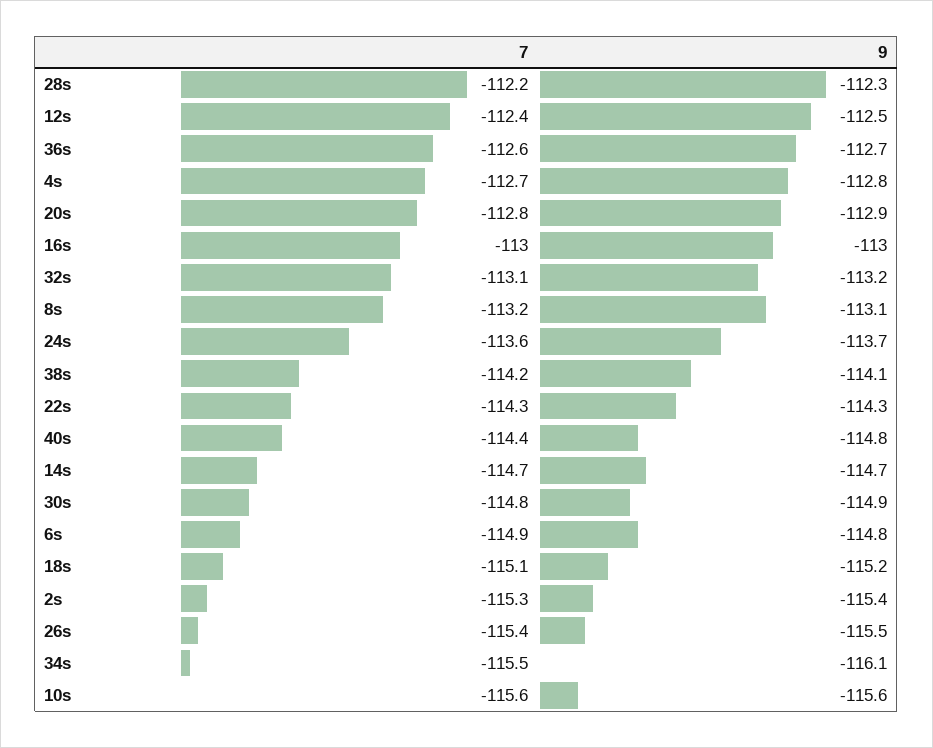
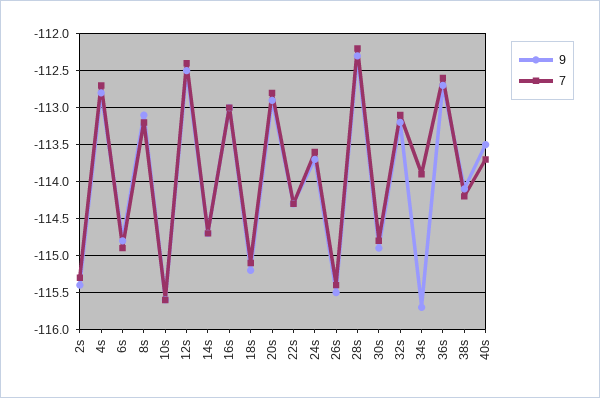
  {
    "7": {
      "28s": -112.2,
      "12s": -112.4,
      "36s": -112.6,
      "4s": -112.7,
      "20s": -112.8,
      "16s": -113,
      "32s": -113.1,
      "8s": -113.2,
      "24s": -113.6,
      "38s": -114.2,
      "22s": -114.3,
-     "40s": -114.4,
+     "40s": -113.7,
      "14s": -114.7,
      "30s": -114.8,
      "6s": -114.9,
      "18s": -115.1,
      "2s": -115.3,
      "26s": -115.4,
-     "34s": -115.5,
+     "34s": -113.9,
      "10s": -115.6
    },
    "9": {
      "28s": -112.3,
      "12s": -112.5,
      "36s": -112.7,
      "4s": -112.8,
      "20s": -112.9,
      "16s": -113,
      "32s": -113.2,
      "8s": -113.1,
      "24s": -113.7,
      "38s": -114.1,
      "22s": -114.3,
-     "40s": -114.8,
+     "40s": -113.5,
      "14s": -114.7,
      "30s": -114.9,
      "6s": -114.8,
      "18s": -115.2,
      "2s": -115.4,
      "26s": -115.5,
-     "34s": -116.1,
+     "34s": -115.7,
      "10s": -115.6
    }
  }

